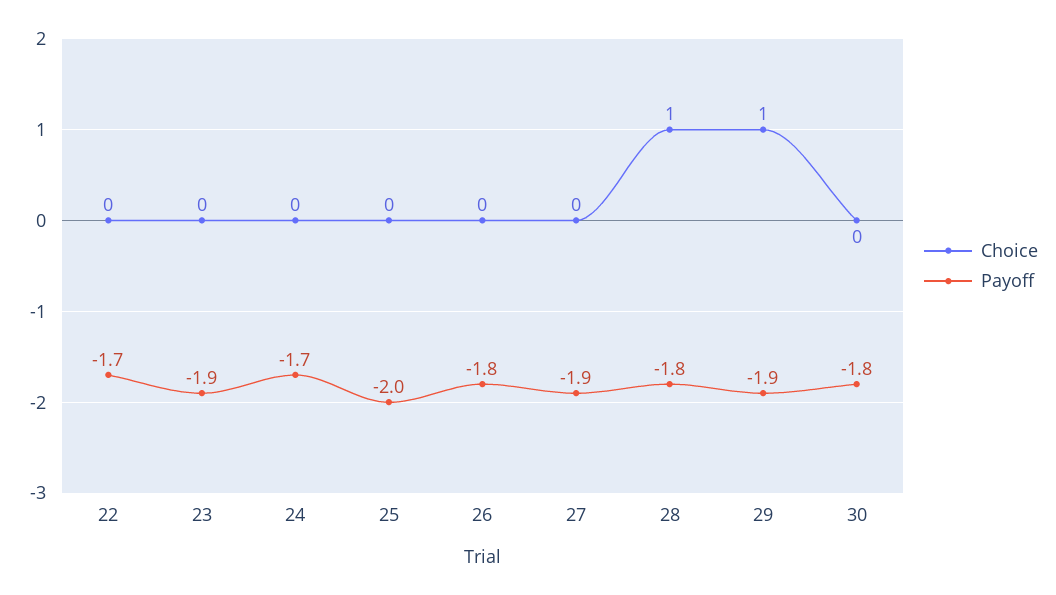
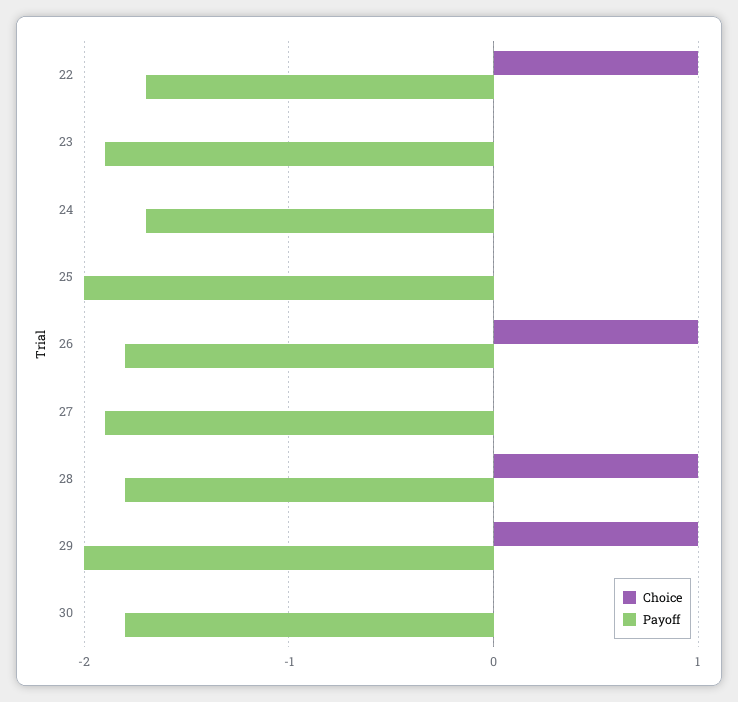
  {
    "Choice": {
-     "22": 0,
+     "22": 1,
      "23": 0,
      "24": 0,
      "25": 0,
-     "26": 0,
+     "26": 1,
      "27": 0,
      "28": 1,
      "29": 1,
      "30": 0
    },
    "Payoff": {
      "22": -1.7,
      "23": -1.9,
      "24": -1.7,
      "25": -2,
      "26": -1.8,
      "27": -1.9,
      "28": -1.8,
-     "29": -1.9,
+     "29": -2,
      "30": -1.8
    }
  }

